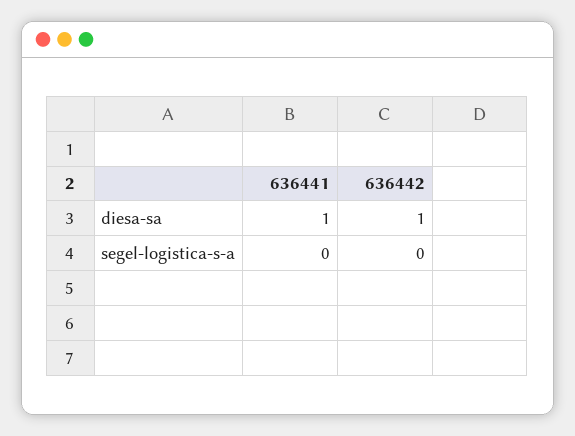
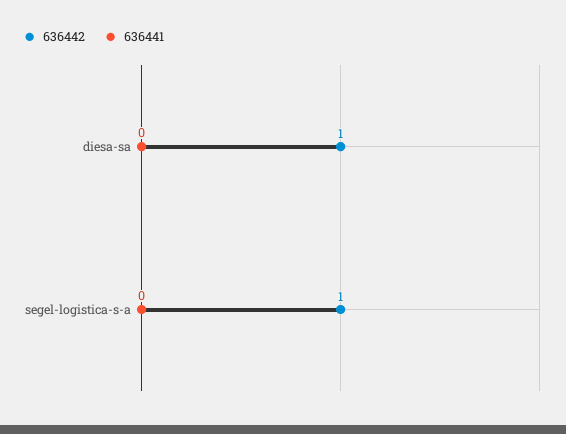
  {
    "636441": {
-     "diesa-sa": 1,
+     "diesa-sa": 0,
      "segel-logistica-s-a": 0
    },
    "636442": {
      "diesa-sa": 1,
-     "segel-logistica-s-a": 0
+     "segel-logistica-s-a": 1
    }
  }

